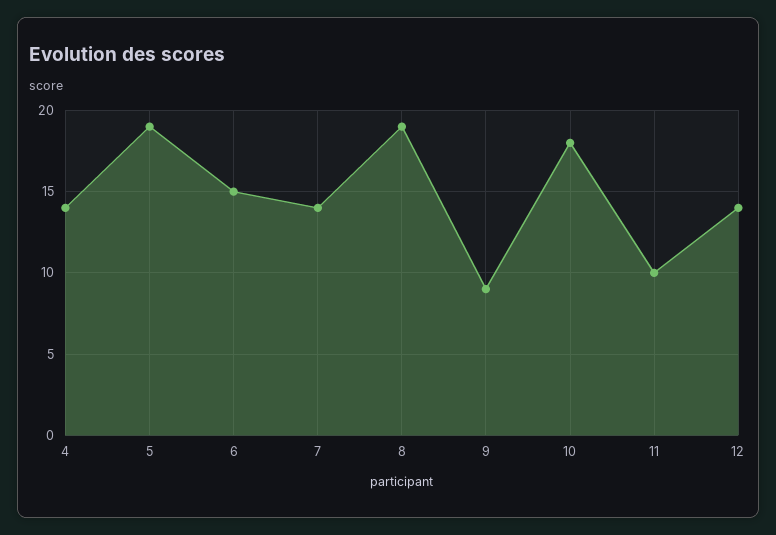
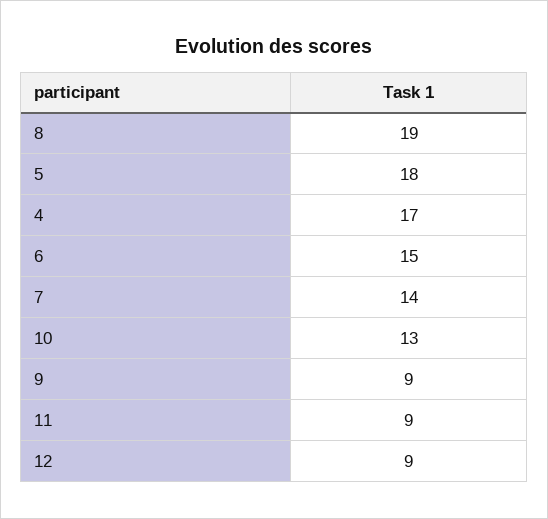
  {
-   "4": 14,
+   "4": 17,
-   "5": 19,
+   "5": 18,
    "6": 15,
    "7": 14,
    "8": 19,
    "9": 9,
-   "10": 18,
+   "10": 13,
-   "11": 10,
+   "11": 9,
-   "12": 14
+   "12": 9
  }

